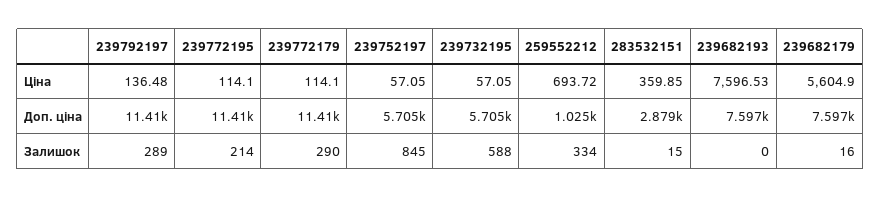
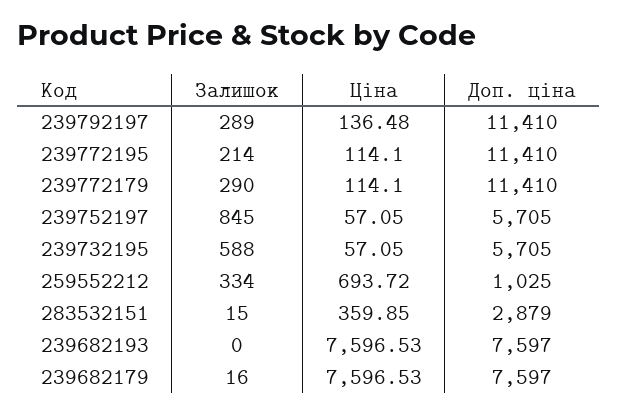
  {
    "239792197": {
      "Ціна": 136.48,
      "Доп. ціна": 11410,
      "Залишок": 289
    },
    "239772195": {
      "Ціна": 114.1,
      "Доп. ціна": 11410,
      "Залишок": 214
    },
    "239772179": {
      "Ціна": 114.1,
      "Доп. ціна": 11410,
      "Залишок": 290
    },
    "239752197": {
      "Ціна": 57.05,
      "Доп. ціна": 5705,
      "Залишок": 845
    },
    "239732195": {
      "Ціна": 57.05,
      "Доп. ціна": 5705,
      "Залишок": 588
    },
    "259552212": {
      "Ціна": 693.72,
      "Доп. ціна": 1025,
      "Залишок": 334
    },
    "283532151": {
      "Ціна": 359.85,
      "Доп. ціна": 2879,
      "Залишок": 15
    },
    "239682193": {
      "Ціна": 7596.53,
      "Доп. ціна": 7597,
      "Залишок": 0
    },
    "239682179": {
-     "Ціна": 5604.9,
+     "Ціна": 7596.53,
      "Доп. ціна": 7597,
      "Залишок": 16
    }
  }

